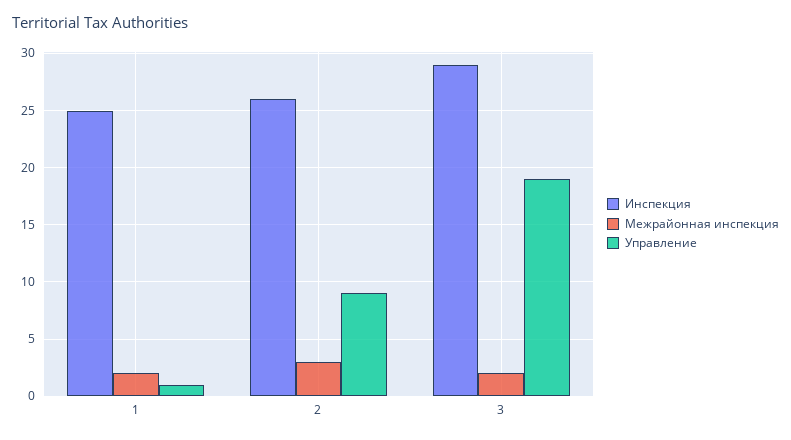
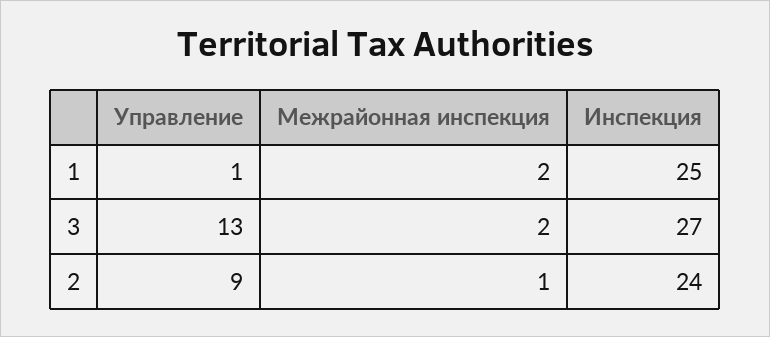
  {
    "Инспекция": {
      "1": 25,
-     "2": 26,
+     "2": 24,
-     "3": 29
+     "3": 27
    },
    "Межрайонная инспекция": {
      "1": 2,
-     "2": 3,
+     "2": 1,
      "3": 2
    },
    "Управление": {
      "1": 1,
      "2": 9,
-     "3": 19
+     "3": 13
    }
  }

